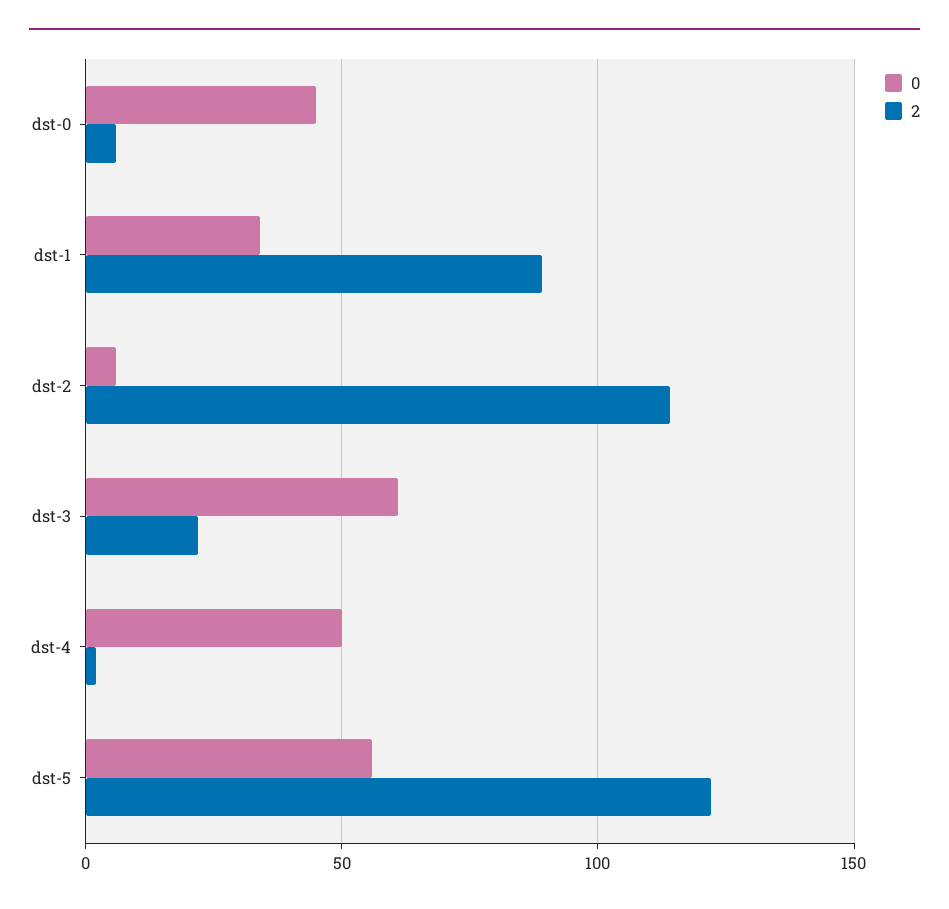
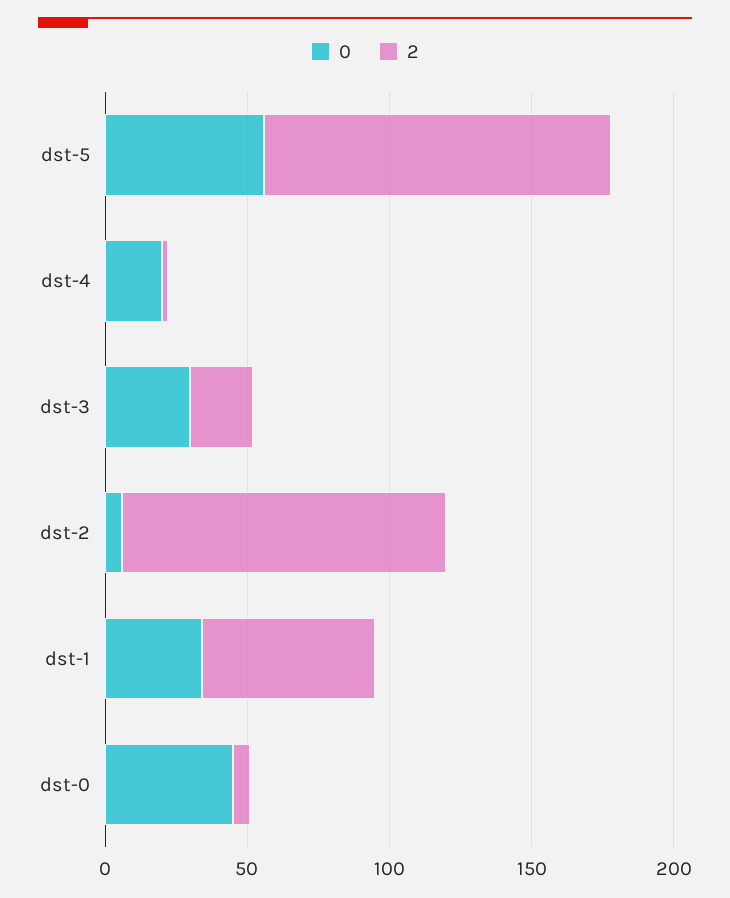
  {
    "0": {
      "dst-0": 45,
      "dst-1": 35,
      "dst-2": 5,
-     "dst-3": 60,
+     "dst-3": 30,
-     "dst-4": 50,
+     "dst-4": 20,
      "dst-5": 55
    },
    "2": {
      "dst-0": 5,
-     "dst-1": 90,
+     "dst-1": 60,
      "dst-2": 115,
      "dst-3": 20,
      "dst-4": 0,
      "dst-5": 120
    }
  }

